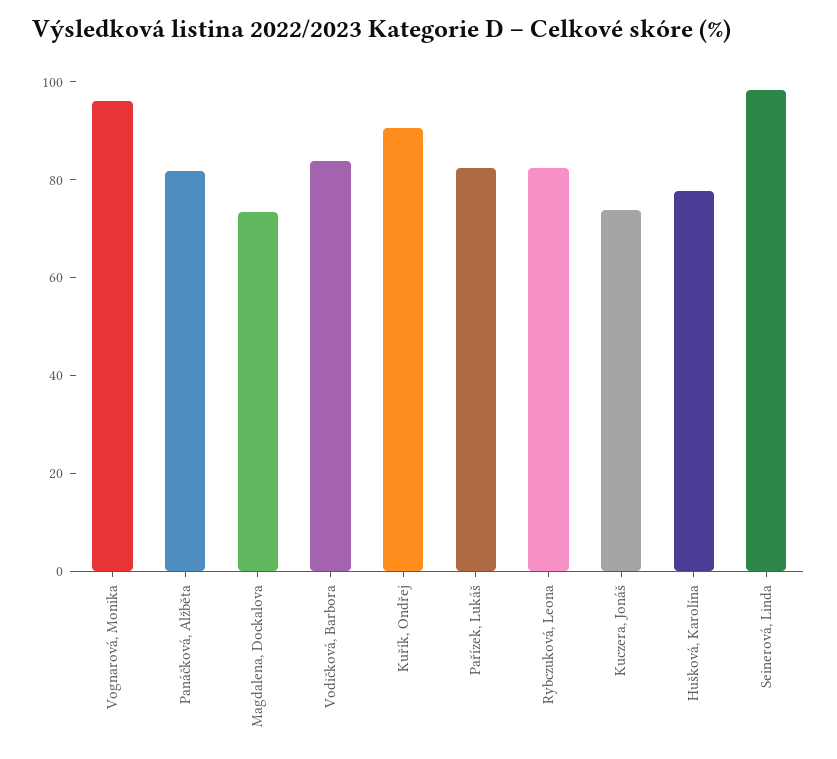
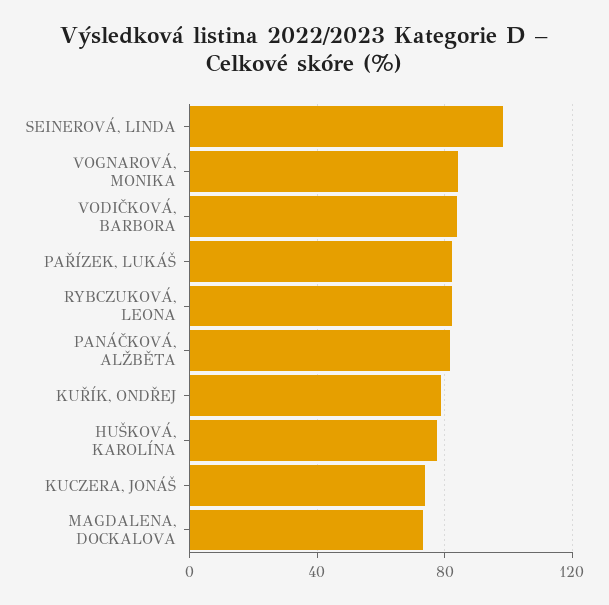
  {
-   "Vognarová, Monika": 95,
+   "Vognarová, Monika": 85,
    "Panáčková, Alžběta": 80,
    "Magdalena, Dockalova": 75,
    "Vodičková, Barbora": 85,
-   "Kuřík, Ondřej": 90,
+   "Kuřík, Ondřej": 80,
    "Pařízek, Lukáš": 80,
    "Rybczuková, Leona": 80,
    "Kuczera, Jonáš": 75,
    "Hušková, Karolína": 80,
    "Seinerová, Linda": 100
  }

